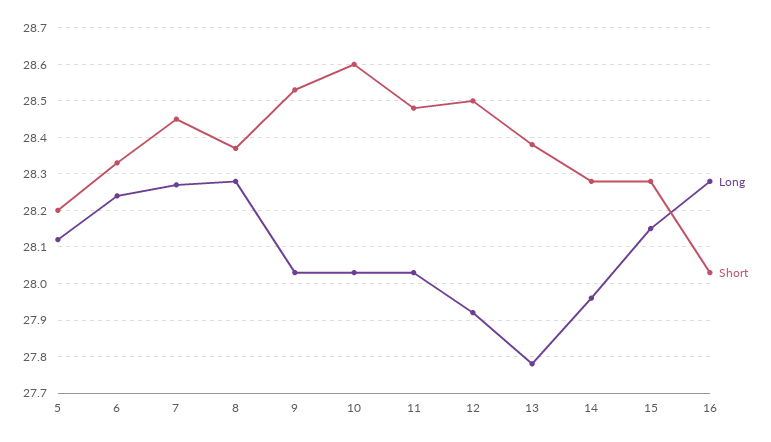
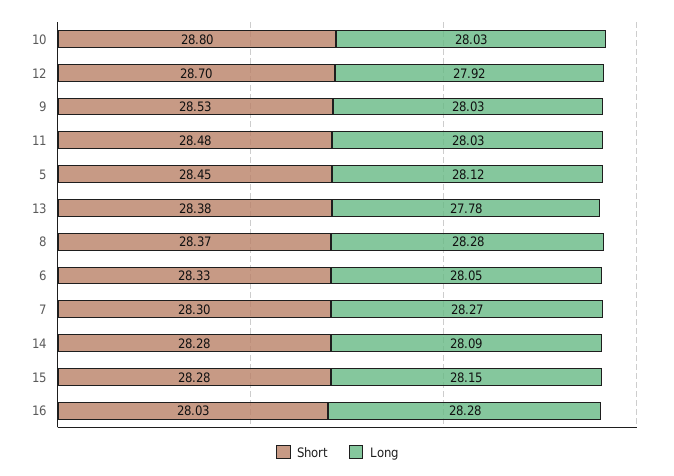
  {
    "Long": {
      "5": 28.12,
-     "6": 28.25,
+     "6": 28.05,
      "7": 28.27,
      "8": 28.28,
      "9": 28.03,
      "10": 28.03,
      "11": 28.03,
      "12": 27.92,
      "13": 27.78,
-     "14": 27.95,
+     "14": 28.09,
      "15": 28.15,
      "16": 28.28
    },
    "Short": {
-     "5": 28.2,
+     "5": 28.45,
      "6": 28.33,
-     "7": 28.45,
+     "7": 28.3,
      "8": 28.37,
      "9": 28.53,
-     "10": 28.6,
+     "10": 28.8,
      "11": 28.48,
-     "12": 28.5,
+     "12": 28.7,
      "13": 28.38,
      "14": 28.28,
      "15": 28.28,
      "16": 28.03
    }
  }

